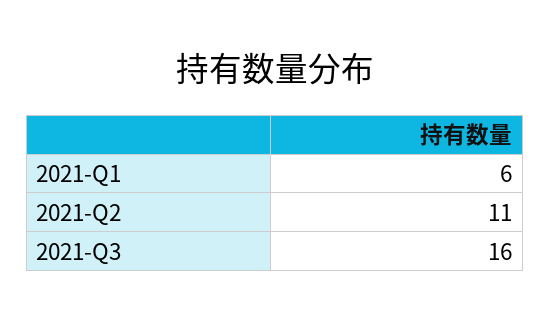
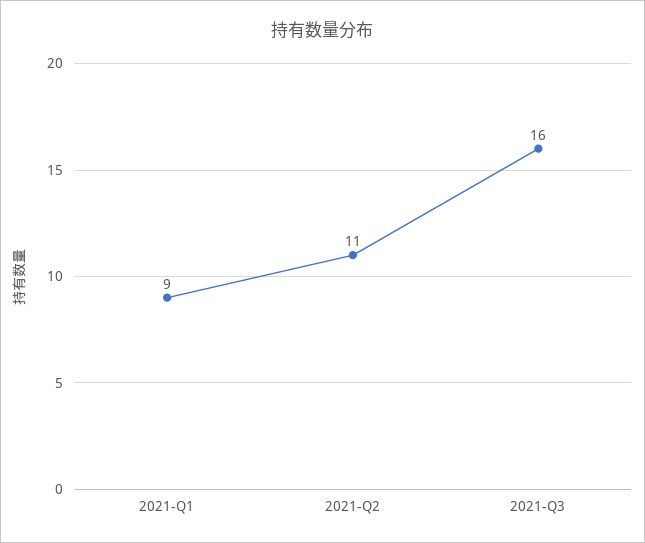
  {
-   "2021-Q1": 6,
+   "2021-Q1": 9,
    "2021-Q2": 11,
    "2021-Q3": 16
  }

